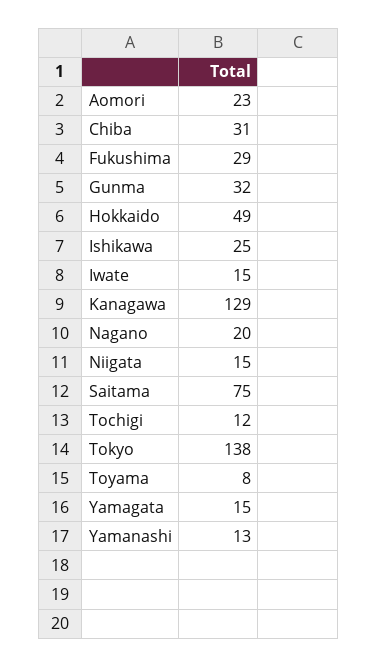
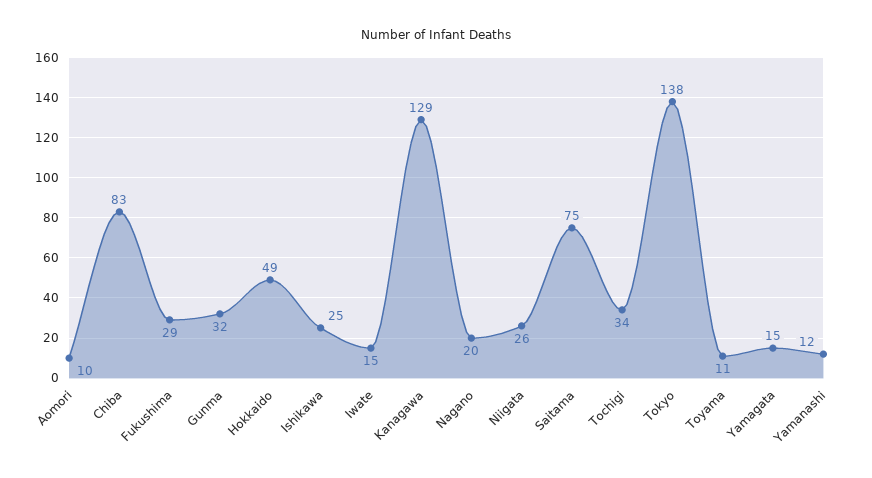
  {
-   "Aomori": 23,
+   "Aomori": 10,
-   "Chiba": 31,
+   "Chiba": 83,
    "Fukushima": 29,
    "Gunma": 32,
    "Hokkaido": 49,
    "Ishikawa": 25,
    "Iwate": 15,
    "Kanagawa": 129,
    "Nagano": 20,
-   "Niigata": 15,
+   "Niigata": 26,
    "Saitama": 75,
-   "Tochigi": 12,
+   "Tochigi": 34,
    "Tokyo": 138,
-   "Toyama": 8,
+   "Toyama": 11,
    "Yamagata": 15,
-   "Yamanashi": 13
+   "Yamanashi": 12
  }

